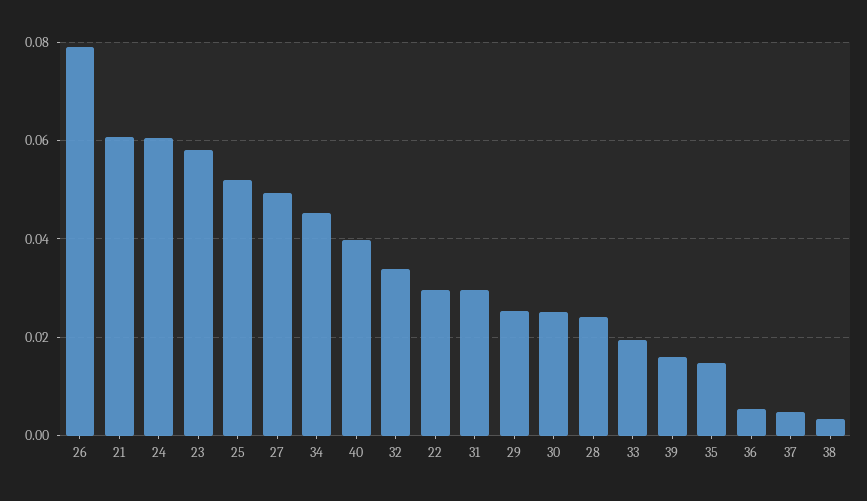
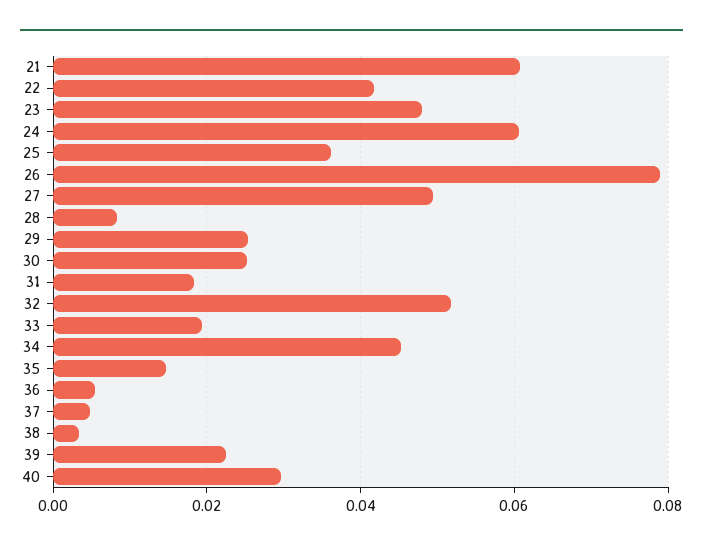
  {
    "26": 0.08,
    "21": 0.06,
    "24": 0.06,
-   "23": 0.058,
+   "23": 0.048,
-   "25": 0.052,
+   "25": 0.036,
    "27": 0.05,
    "34": 0.046,
-   "40": 0.04,
+   "40": 0.03,
-   "32": 0.034,
+   "32": 0.052,
-   "22": 0.03,
+   "22": 0.042,
-   "31": 0.03,
+   "31": 0.018,
    "29": 0.026,
    "30": 0.026,
-   "28": 0.024,
+   "28": 0.008,
    "33": 0.02,
-   "39": 0.016,
+   "39": 0.022,
    "35": 0.014,
    "36": 0.006,
    "37": 0.004,
    "38": 0.004
  }

